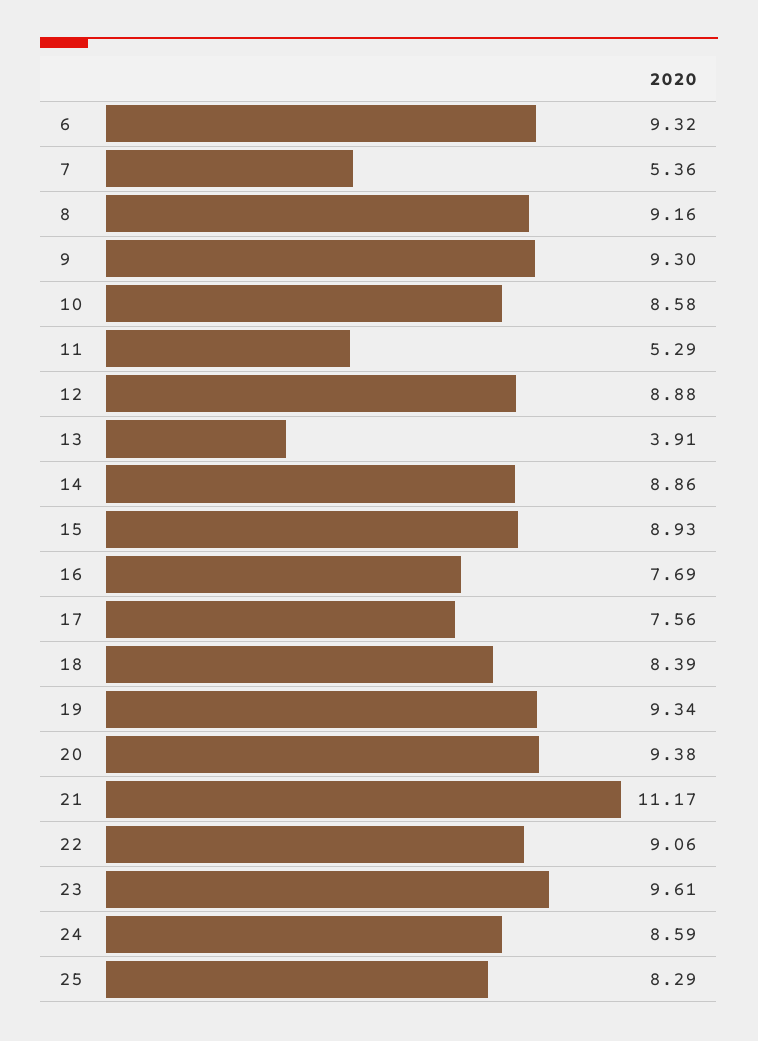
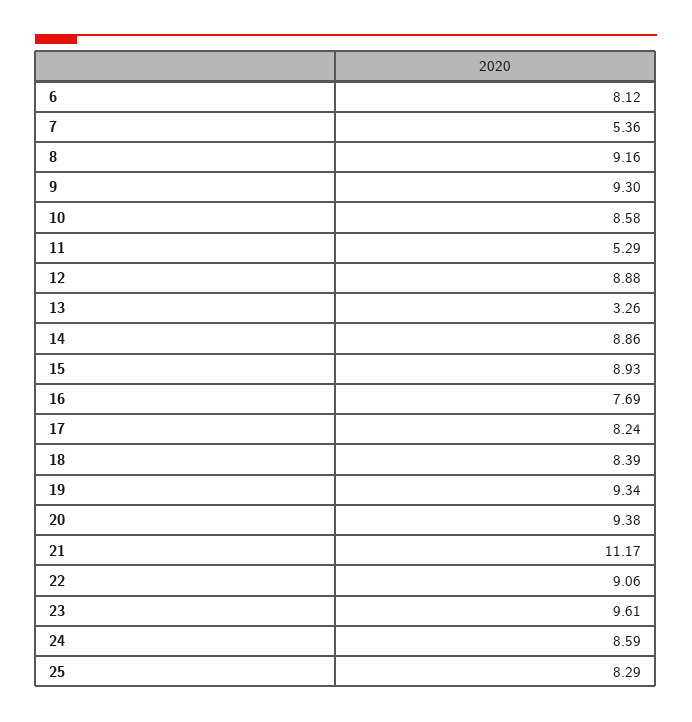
  {
-   "6": 9.32,
+   "6": 8.12,
    "7": 5.36,
    "8": 9.16,
    "9": 9.3,
    "10": 8.58,
    "11": 5.29,
    "12": 8.88,
-   "13": 3.91,
+   "13": 3.26,
    "14": 8.86,
    "15": 8.93,
    "16": 7.69,
-   "17": 7.56,
+   "17": 8.24,
    "18": 8.39,
    "19": 9.34,
    "20": 9.38,
    "21": 11.17,
    "22": 9.06,
    "23": 9.61,
    "24": 8.59,
    "25": 8.29
  }

